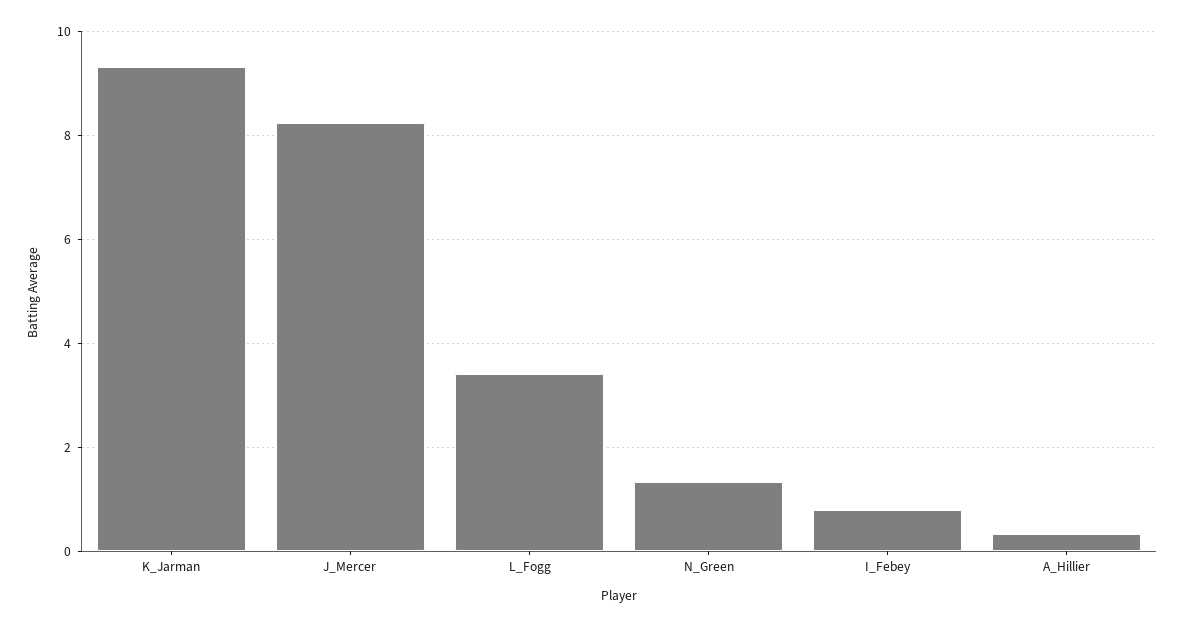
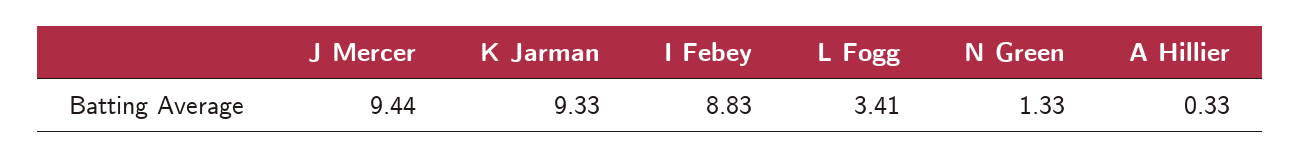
  {
    "K_Jarman": 9.33,
-   "J_Mercer": 8.2,
+   "J_Mercer": 9.44,
    "L_Fogg": 3.41,
    "N_Green": 1.33,
-   "I_Febey": 0.8,
+   "I_Febey": 8.83,
    "A_Hillier": 0.33
  }

